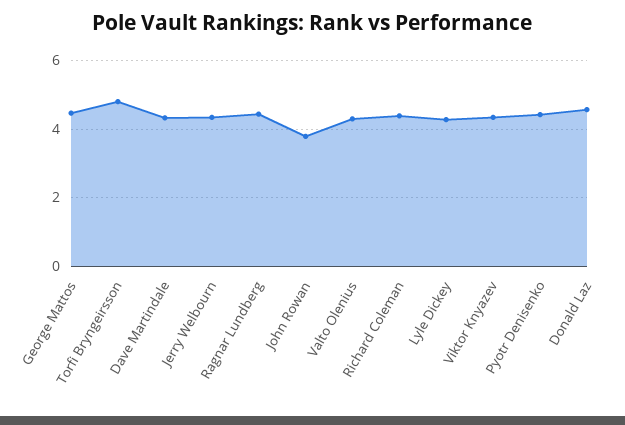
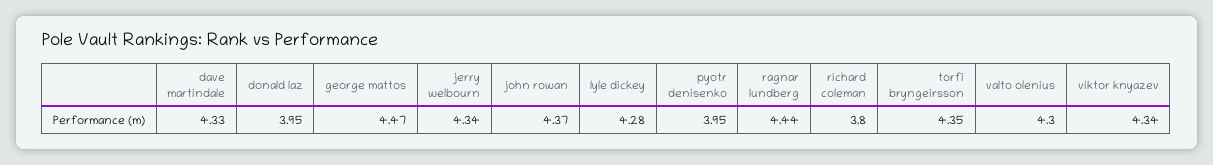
  {
    "George Mattos": 4.47,
-   "Torfi Bryngeirsson": 4.8,
+   "Torfi Bryngeirsson": 4.35,
    "Dave Martindale": 4.33,
    "Jerry Welbourn": 4.34,
    "Ragnar Lundberg": 4.44,
-   "John Rowan": 3.8,
+   "John Rowan": 4.37,
    "Valto Olenius": 4.3,
-   "Richard Coleman": 4.4,
+   "Richard Coleman": 3.8,
    "Lyle Dickey": 4.28,
    "Viktor Knyazev": 4.34,
-   "Pyotr Denisenko": 4.4,
+   "Pyotr Denisenko": 3.95,
-   "Donald Laz": 4.6
+   "Donald Laz": 3.95
  }

